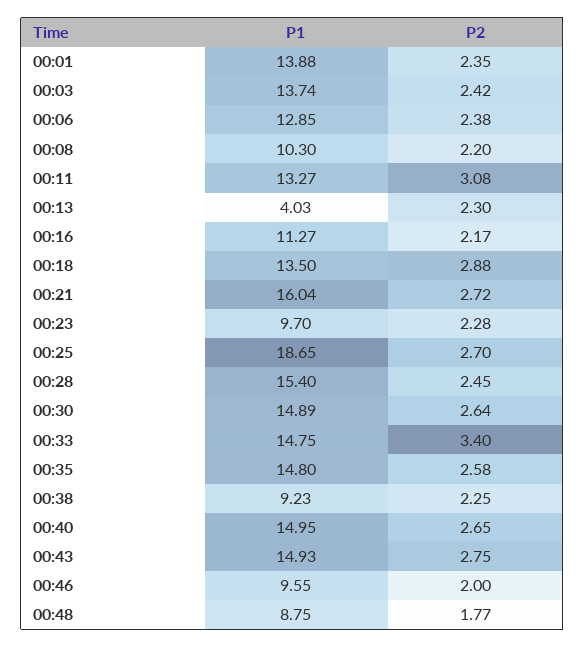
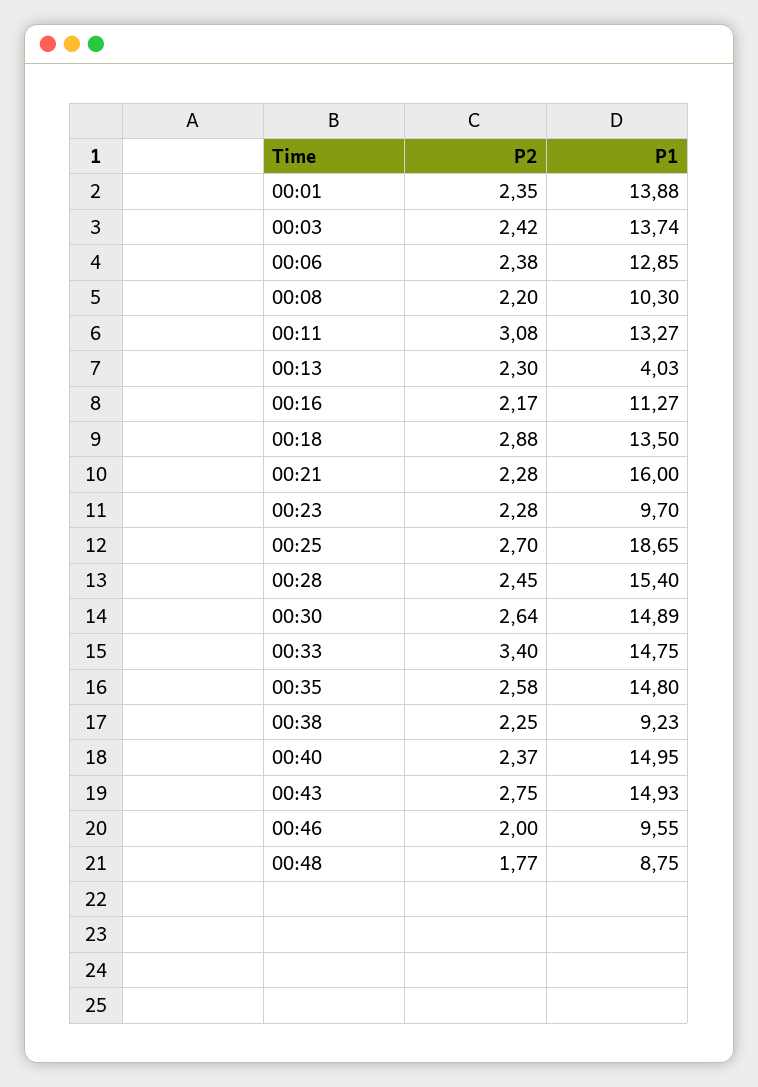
  {
    "P1": {
      "00:01": 13.88,
      "00:03": 13.74,
      "00:06": 12.85,
      "00:08": 10.3,
      "00:11": 13.27,
      "00:13": 4.03,
      "00:16": 11.27,
      "00:18": 13.5,
-     "00:21": 16.04,
+     "00:21": 16,
      "00:23": 9.7,
      "00:25": 18.65,
      "00:28": 15.4,
      "00:30": 14.89,
      "00:33": 14.75,
      "00:35": 14.8,
      "00:38": 9.23,
      "00:40": 14.95,
      "00:43": 14.93,
      "00:46": 9.55,
      "00:48": 8.75
    },
    "P2": {
      "00:01": 2.35,
      "00:03": 2.42,
      "00:06": 2.38,
      "00:08": 2.2,
      "00:11": 3.08,
      "00:13": 2.3,
      "00:16": 2.17,
      "00:18": 2.88,
-     "00:21": 2.72,
+     "00:21": 2.28,
      "00:23": 2.28,
      "00:25": 2.7,
      "00:28": 2.45,
      "00:30": 2.64,
      "00:33": 3.4,
      "00:35": 2.58,
      "00:38": 2.25,
-     "00:40": 2.65,
+     "00:40": 2.37,
      "00:43": 2.75,
      "00:46": 2,
      "00:48": 1.77
    }
  }

